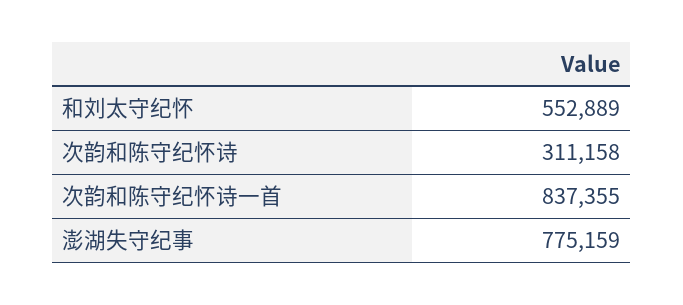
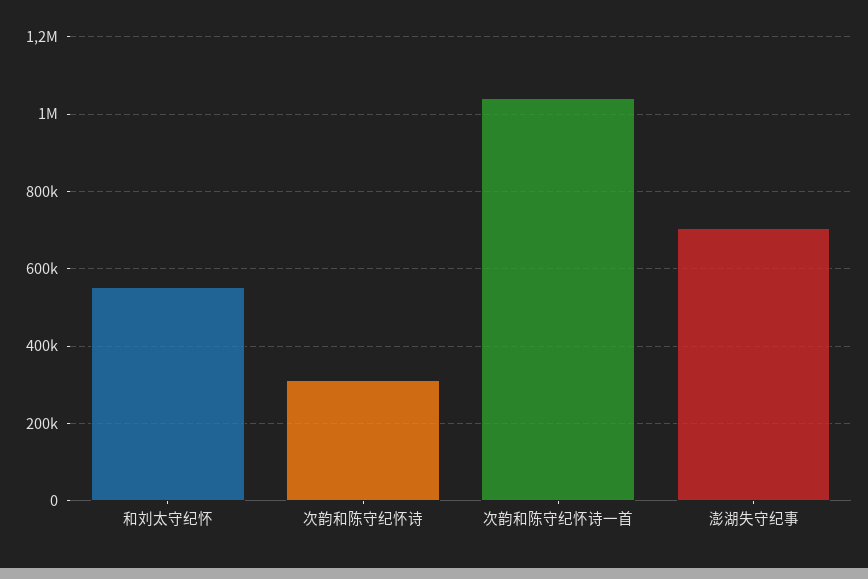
  {
    "和刘太守纪怀": 552889,
    "次韵和陈守纪怀诗": 311158,
-   "次韵和陈守纪怀诗一首": 837355,
+   "次韵和陈守纪怀诗一首": 1040000,
-   "澎湖失守纪事": 775159
+   "澎湖失守纪事": 700000
  }

